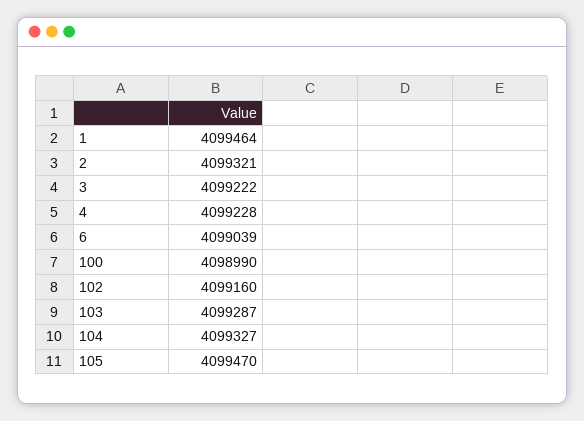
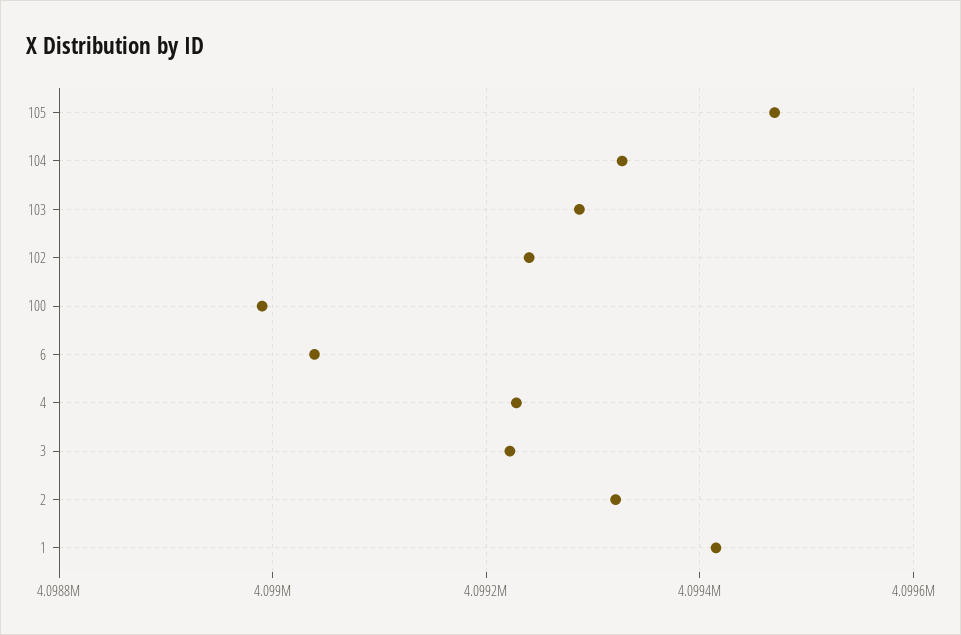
  {
-   "1": 4099464,
+   "1": 4099420,
    "2": 4099321,
    "3": 4099222,
    "4": 4099228,
    "6": 4099039,
    "100": 4098990,
-   "102": 4099160,
+   "102": 4099240,
    "103": 4099287,
    "104": 4099327,
    "105": 4099470
  }

